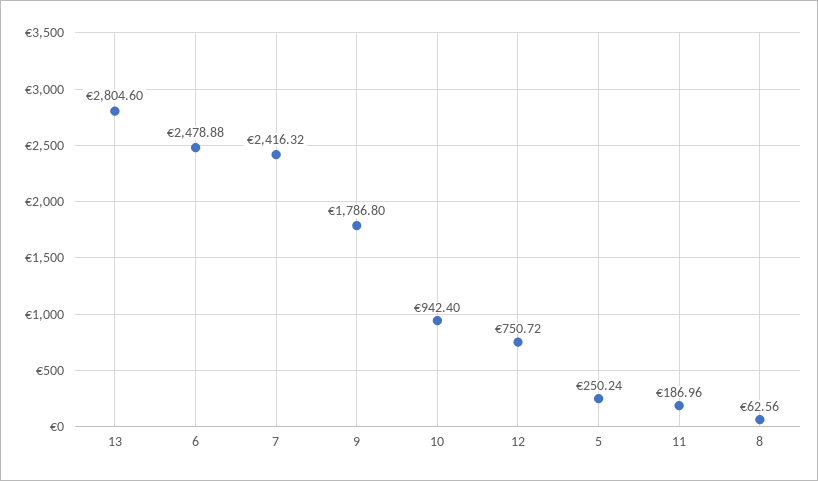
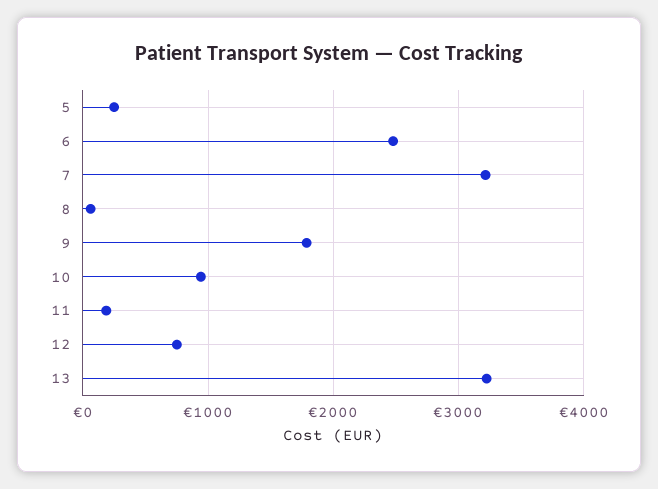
  {
-   "13": 2804.6,
+   "13": 3200,
    "6": 2478.88,
-   "7": 2416.32,
+   "7": 3200,
    "9": 1786.8,
    "10": 942.4,
    "12": 750.72,
    "5": 250.24,
    "11": 186.96,
    "8": 62.56
  }

